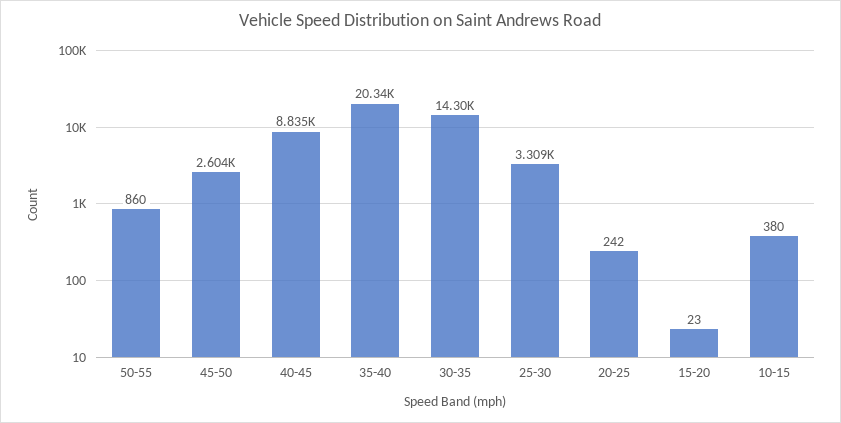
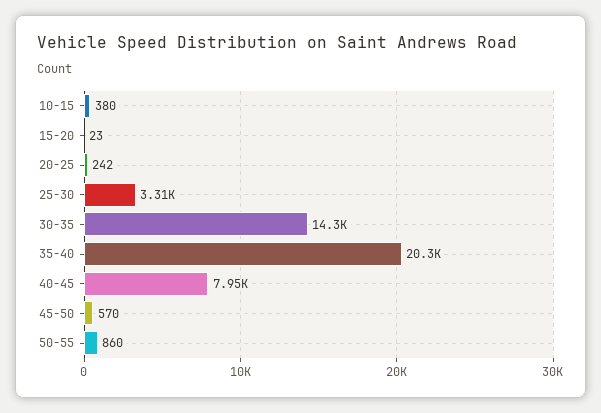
  {
    "50-55": 860,
-   "45-50": 2604,
+   "45-50": 570,
-   "40-45": 8835,
+   "40-45": 7950,
    "35-40": 20340,
    "30-35": 14300,
    "25-30": 3309,
    "20-25": 242,
    "15-20": 23,
    "10-15": 380
  }

